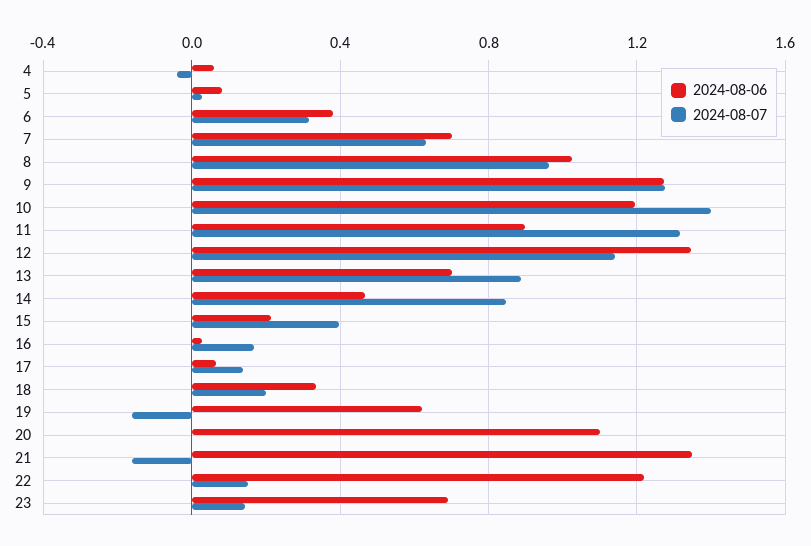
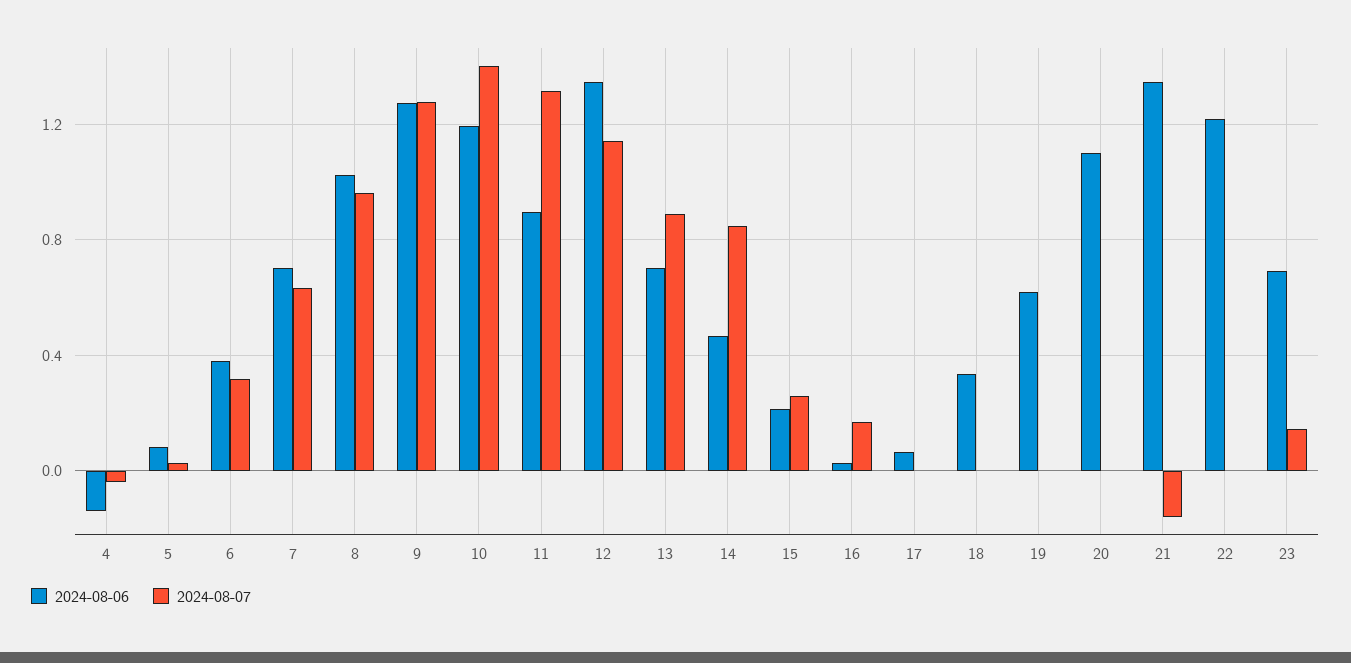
  {
    "2024-08-06": {
-     "4": 0.05,
+     "4": -0.15,
      "5": 0.1,
      "6": 0.4,
      "7": 0.7,
      "8": 1.05,
      "9": 1.25,
      "10": 1.2,
      "11": 0.9,
      "12": 1.35,
      "13": 0.7,
      "14": 0.45,
      "15": 0.2,
      "16": 0.05,
      "17": 0.05,
      "18": 0.35,
      "19": 0.6,
      "20": 1.1,
      "21": 1.35,
      "22": 1.2,
      "23": 0.7
    },
    "2024-08-07": {
      "4": -0.05,
      "5": 0.05,
      "6": 0.3,
      "7": 0.65,
      "8": 0.95,
      "9": 1.3,
      "10": 1.4,
      "11": 1.3,
      "12": 1.15,
      "13": 0.9,
      "14": 0.85,
-     "15": 0.4,
+     "15": 0.25,
      "16": 0.15,
-     "17": 0.15,
+     "17": 0,
-     "18": 0.2,
+     "18": 0,
-     "19": -0.15,
+     "19": 0,
      "20": 0,
      "21": -0.15,
-     "22": 0.15,
+     "22": 0,
      "23": 0.15
    }
  }

